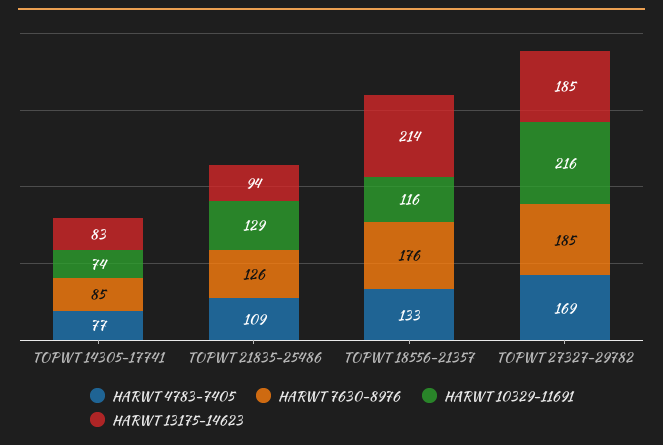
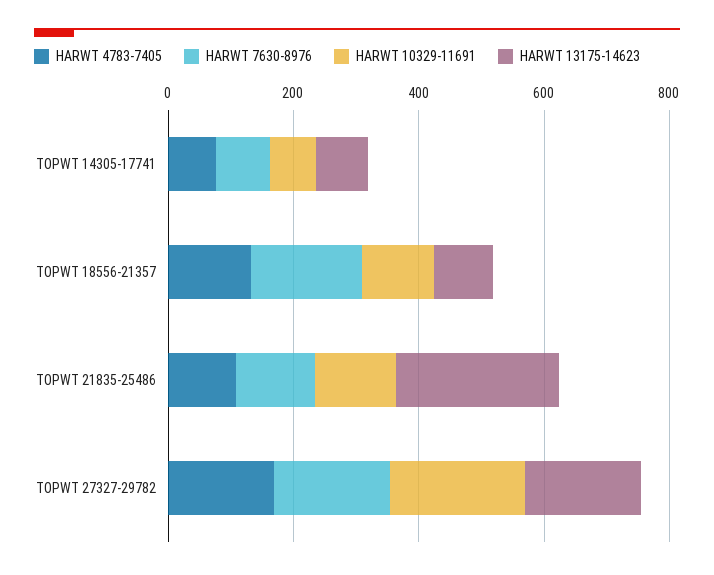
  {
    "HARWT 4783-7405": {
      "TOPWT 14305-17741": 77,
      "TOPWT 21835-25486": 109,
      "TOPWT 18556-21357": 133,
      "TOPWT 27327-29782": 169
    },
    "HARWT 7630-8976": {
      "TOPWT 14305-17741": 85,
      "TOPWT 21835-25486": 126,
      "TOPWT 18556-21357": 176,
      "TOPWT 27327-29782": 185
    },
    "HARWT 10329-11691": {
      "TOPWT 14305-17741": 74,
      "TOPWT 21835-25486": 129,
      "TOPWT 18556-21357": 116,
      "TOPWT 27327-29782": 216
    },
    "HARWT 13175-14623": {
      "TOPWT 14305-17741": 83,
-     "TOPWT 21835-25486": 94,
+     "TOPWT 21835-25486": 250,
-     "TOPWT 18556-21357": 214,
+     "TOPWT 18556-21357": 100,
      "TOPWT 27327-29782": 185
    }
  }

